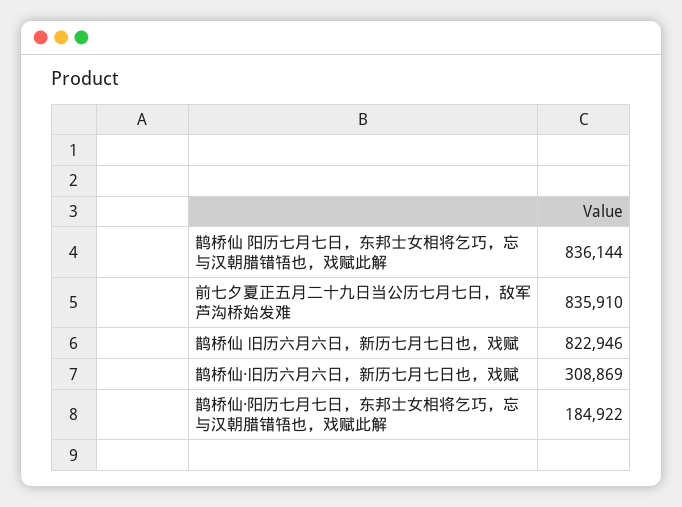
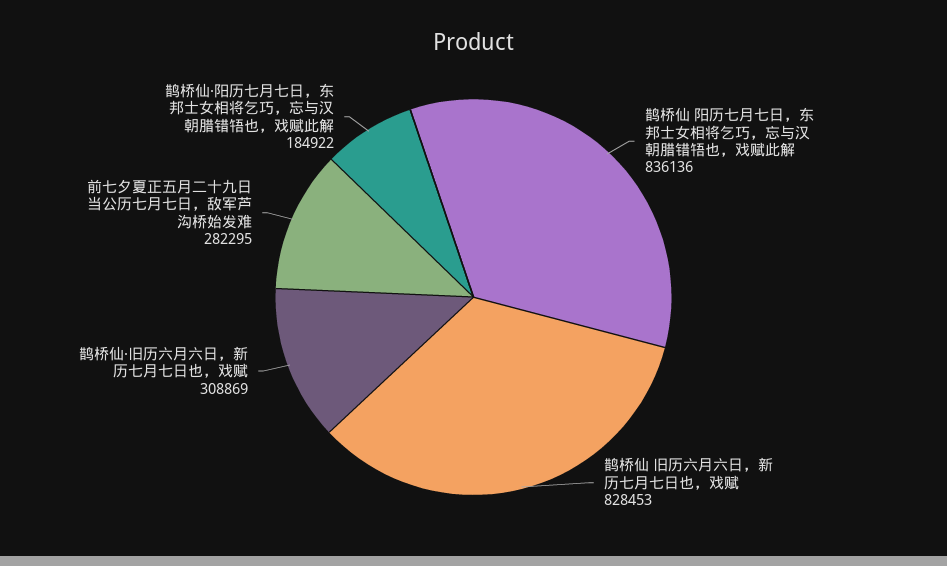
  {
-   "鹊桥仙 阳历七月七日，东邦士女相将乞巧，忘与汉朝腊错啎也，戏赋此解": 836144,
+   "鹊桥仙 阳历七月七日，东邦士女相将乞巧，忘与汉朝腊错啎也，戏赋此解": 836136,
-   "前七夕夏正五月二十九日当公历七月七日，敌军芦沟桥始发难": 835910,
+   "前七夕夏正五月二十九日当公历七月七日，敌军芦沟桥始发难": 282295,
-   "鹊桥仙 旧历六月六日，新历七月七日也，戏赋": 822946,
+   "鹊桥仙 旧历六月六日，新历七月七日也，戏赋": 828453,
    "鹊桥仙·旧历六月六日，新历七月七日也，戏赋": 308869,
    "鹊桥仙·阳历七月七日，东邦士女相将乞巧，忘与汉朝腊错啎也，戏赋此解": 184922
  }

